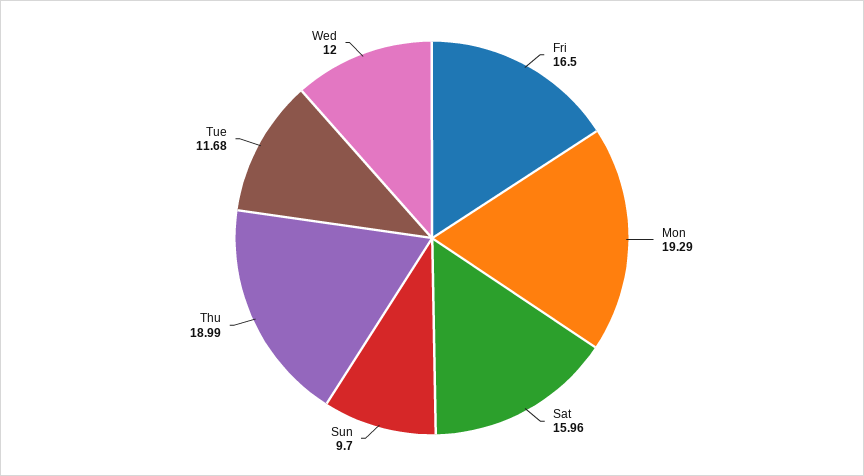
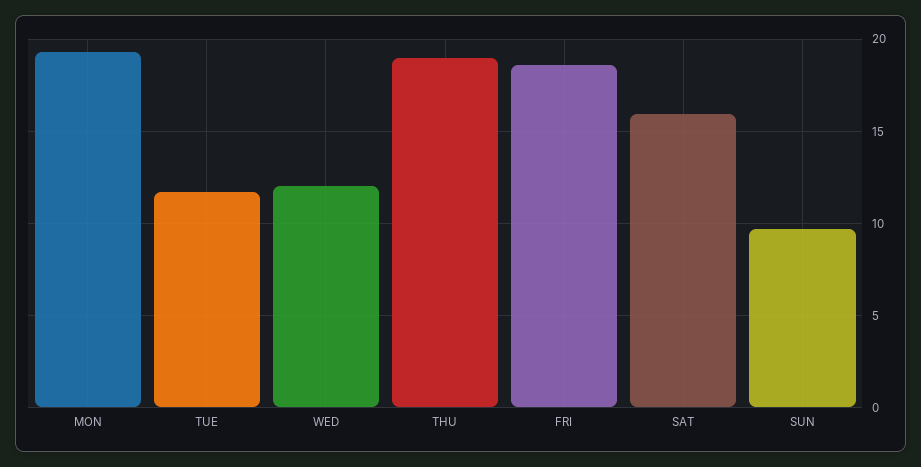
  {
-   "Fri": 16.5,
+   "Fri": 18.5,
    "Mon": 19.29,
    "Sat": 15.96,
    "Sun": 9.7,
    "Thu": 18.99,
    "Tue": 11.68,
    "Wed": 12
  }

